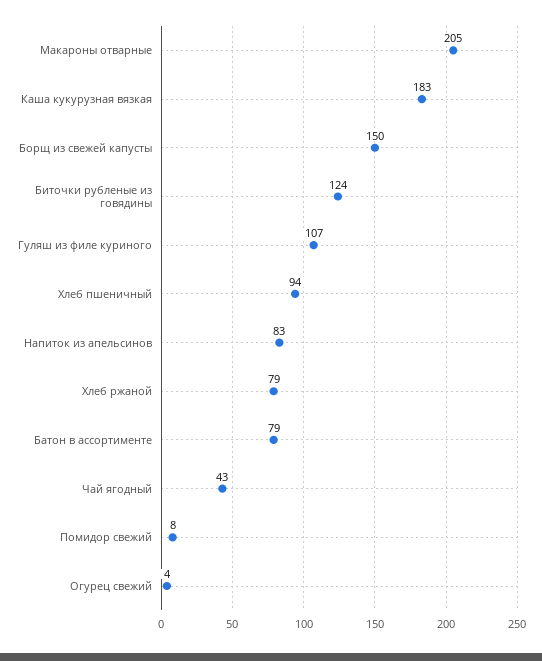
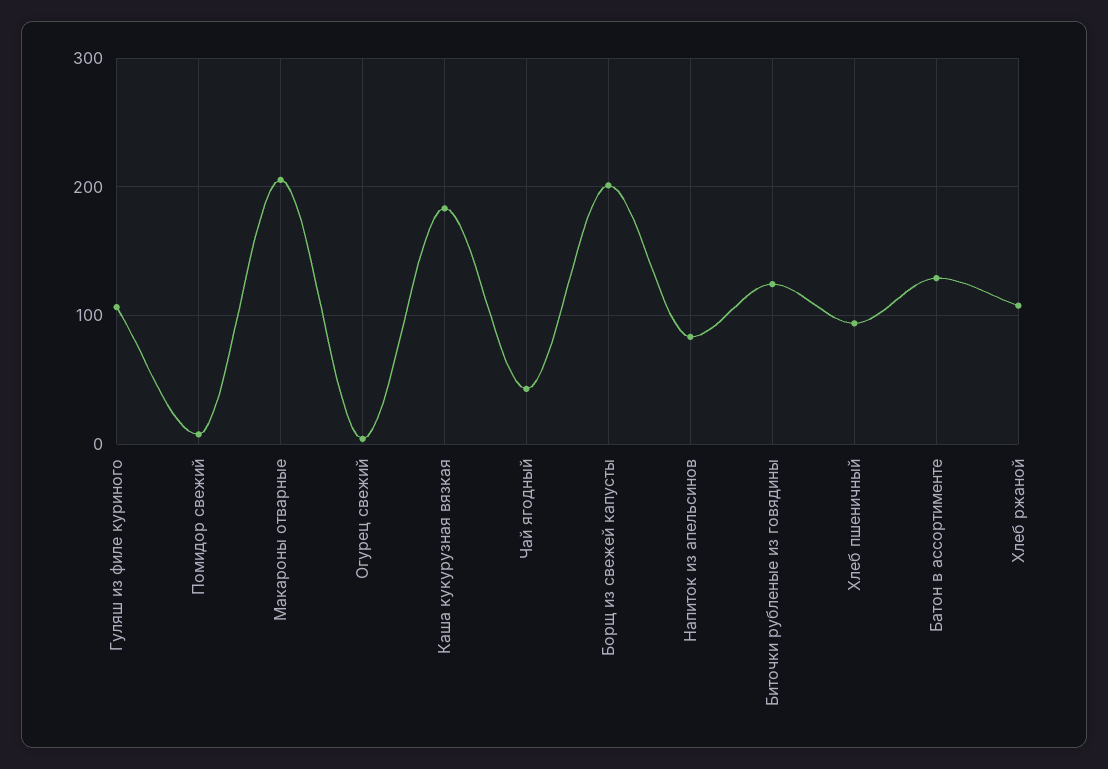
  {
    "Макароны отварные": 205,
    "Каша кукурузная вязкая": 183,
-   "Борщ из свежей капусты": 150,
+   "Борщ из свежей капусты": 200,
    "Биточки рубленые из говядины": 124,
    "Гуляш из филе куриного": 107,
    "Хлеб пшеничный": 94,
    "Напиток из апельсинов": 83,
-   "Хлеб ржаной": 79,
+   "Хлеб ржаной": 110,
-   "Батон в ассортименте": 79,
+   "Батон в ассортименте": 130,
    "Чай ягодный": 43,
    "Помидор свежий": 8,
    "Огурец свежий": 4
  }

